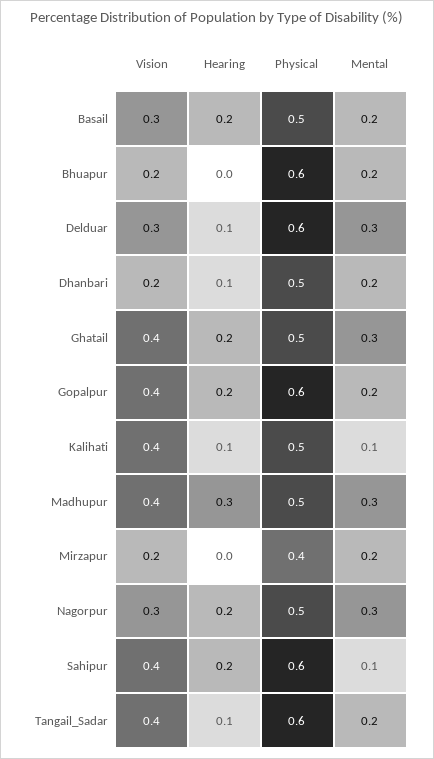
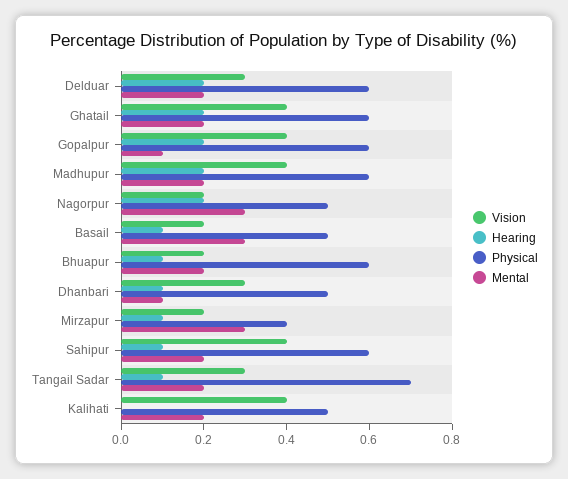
  {
    "Vision": {
-     "Basail": 0.3,
+     "Basail": 0.2,
      "Bhuapur": 0.2,
      "Delduar": 0.3,
-     "Dhanbari": 0.2,
+     "Dhanbari": 0.3,
      "Ghatail": 0.4,
      "Gopalpur": 0.4,
      "Kalihati": 0.4,
      "Madhupur": 0.4,
      "Mirzapur": 0.2,
-     "Nagorpur": 0.3,
+     "Nagorpur": 0.2,
      "Sahipur": 0.4,
-     "Tangail_Sadar": 0.4
+     "Tangail_Sadar": 0.3
    },
    "Hearing": {
-     "Basail": 0.2,
+     "Basail": 0.1,
-     "Bhuapur": 0,
+     "Bhuapur": 0.1,
-     "Delduar": 0.1,
+     "Delduar": 0.2,
      "Dhanbari": 0.1,
      "Ghatail": 0.2,
      "Gopalpur": 0.2,
-     "Kalihati": 0.1,
+     "Kalihati": 0,
-     "Madhupur": 0.3,
+     "Madhupur": 0.2,
-     "Mirzapur": 0,
+     "Mirzapur": 0.1,
      "Nagorpur": 0.2,
-     "Sahipur": 0.2,
+     "Sahipur": 0.1,
      "Tangail_Sadar": 0.1
    },
    "Physical": {
      "Basail": 0.5,
      "Bhuapur": 0.6,
      "Delduar": 0.6,
      "Dhanbari": 0.5,
-     "Ghatail": 0.5,
+     "Ghatail": 0.6,
      "Gopalpur": 0.6,
      "Kalihati": 0.5,
-     "Madhupur": 0.5,
+     "Madhupur": 0.6,
      "Mirzapur": 0.4,
      "Nagorpur": 0.5,
      "Sahipur": 0.6,
-     "Tangail_Sadar": 0.6
+     "Tangail_Sadar": 0.7
    },
    "Mental": {
-     "Basail": 0.2,
+     "Basail": 0.3,
      "Bhuapur": 0.2,
-     "Delduar": 0.3,
+     "Delduar": 0.2,
-     "Dhanbari": 0.2,
+     "Dhanbari": 0.1,
-     "Ghatail": 0.3,
+     "Ghatail": 0.2,
-     "Gopalpur": 0.2,
+     "Gopalpur": 0.1,
-     "Kalihati": 0.1,
+     "Kalihati": 0.2,
-     "Madhupur": 0.3,
+     "Madhupur": 0.2,
-     "Mirzapur": 0.2,
+     "Mirzapur": 0.3,
      "Nagorpur": 0.3,
-     "Sahipur": 0.1,
+     "Sahipur": 0.2,
      "Tangail_Sadar": 0.2
    }
  }

